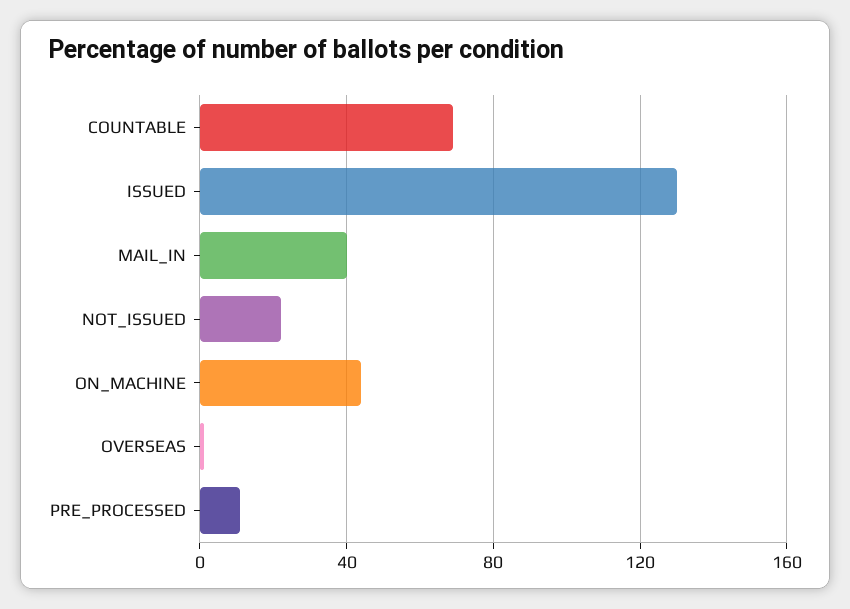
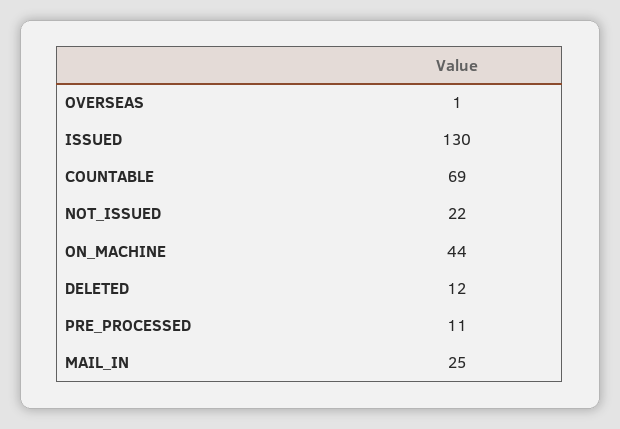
  {
    "COUNTABLE": 69,
    "ISSUED": 130,
-   "MAIL_IN": 40,
+   "MAIL_IN": 25,
    "NOT_ISSUED": 22,
    "ON_MACHINE": 44,
    "OVERSEAS": 1,
-   "PRE_PROCESSED": 11
+   "PRE_PROCESSED": 11,
+   "DELETED": 12
  }

